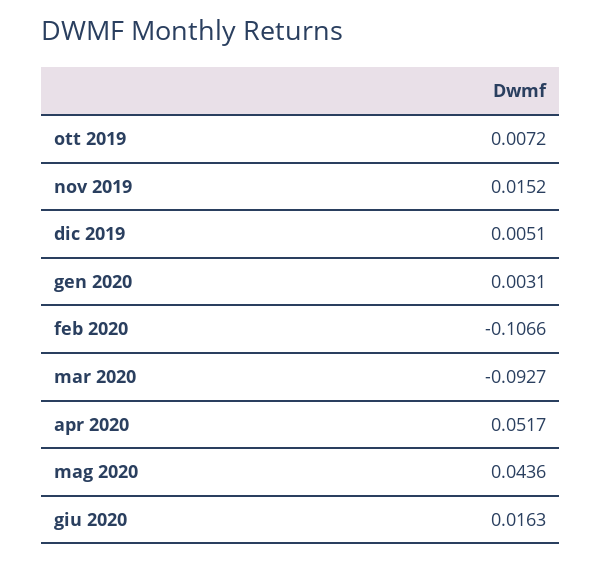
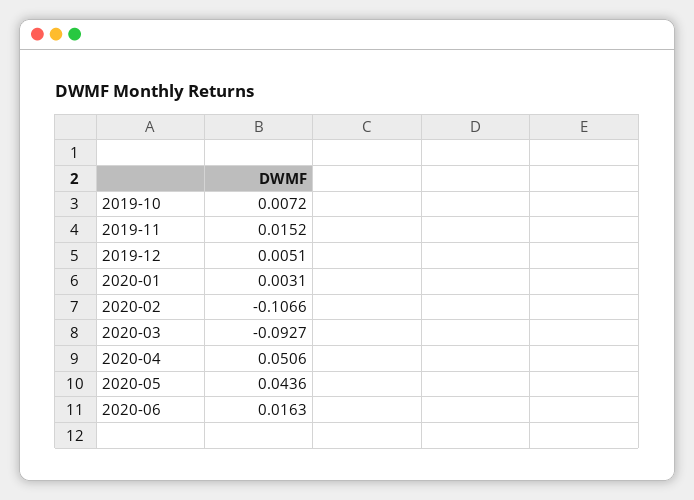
  {
    "ott 2019": 0.0072,
    "nov 2019": 0.0152,
    "dic 2019": 0.0051,
    "gen 2020": 0.0031,
    "feb 2020": -0.1066,
    "mar 2020": -0.0927,
-   "apr 2020": 0.0517,
+   "apr 2020": 0.0506,
    "mag 2020": 0.0436,
    "giu 2020": 0.0163
  }

